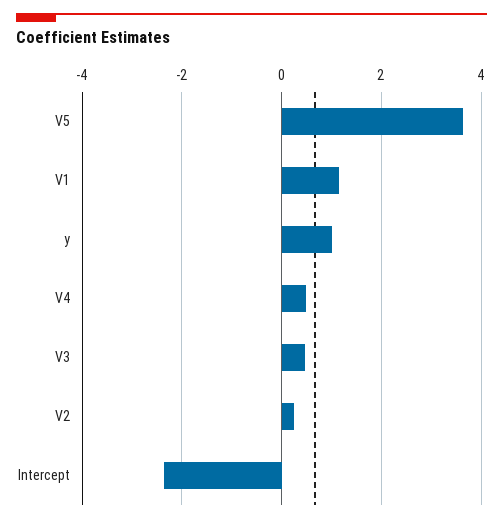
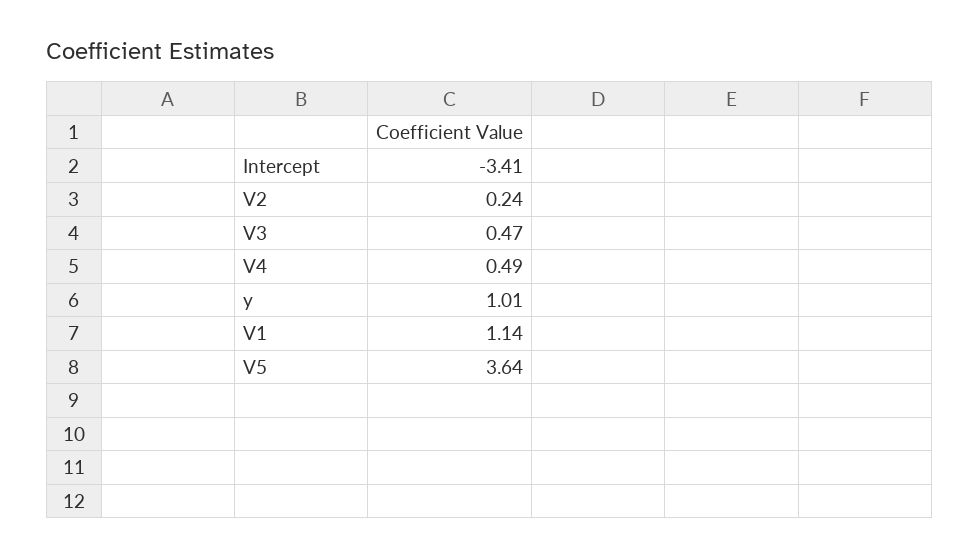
  {
    "V5": 3.64,
    "V1": 1.14,
    "y": 1.01,
    "V4": 0.49,
    "V3": 0.47,
    "V2": 0.24,
-   "Intercept": -2.4
+   "Intercept": -3.41
  }

